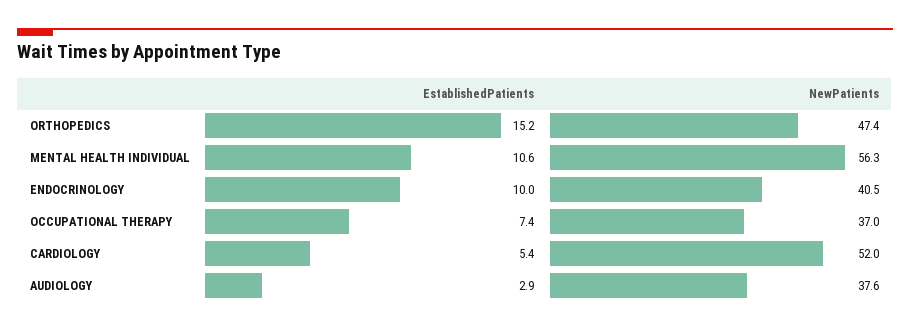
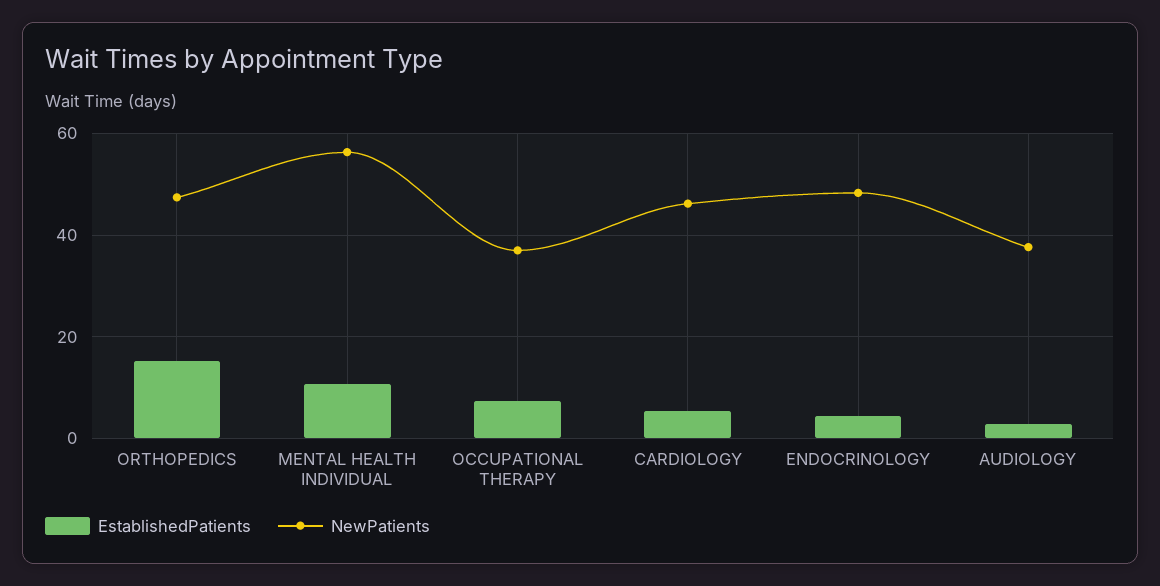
  {
    "EstablishedPatients": {
      "ORTHOPEDICS": 15.2,
      "MENTAL HEALTH INDIVIDUAL": 10.6,
-     "ENDOCRINOLOGY": 10,
+     "ENDOCRINOLOGY": 4,
      "OCCUPATIONAL THERAPY": 7.4,
      "CARDIOLOGY": 5.4,
      "AUDIOLOGY": 2.9
    },
    "NewPatients": {
      "ORTHOPEDICS": 47.4,
      "MENTAL HEALTH INDIVIDUAL": 56.3,
-     "ENDOCRINOLOGY": 40.5,
+     "ENDOCRINOLOGY": 48,
      "OCCUPATIONAL THERAPY": 37,
-     "CARDIOLOGY": 52,
+     "CARDIOLOGY": 46,
      "AUDIOLOGY": 37.6
    }
  }

